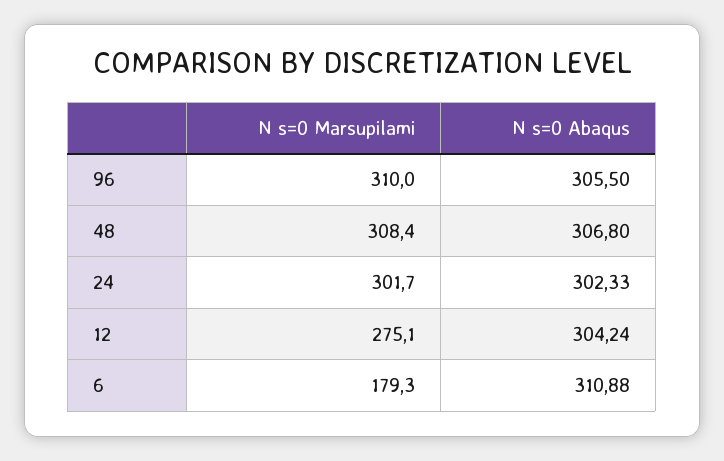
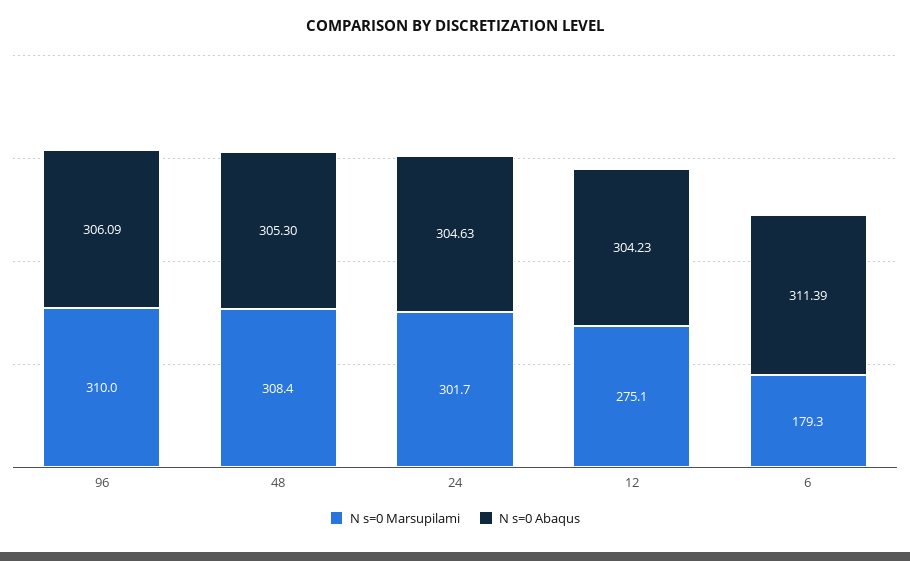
  {
    "N s=0 Marsupilami": {
      "96": 310,
      "48": 308.4,
      "24": 301.7,
      "12": 275.1,
      "6": 179.3
    },
    "N s=0 Abaqus": {
-     "96": 305.5,
+     "96": 306.09,
-     "48": 306.8,
+     "48": 305.3,
-     "24": 302.33,
+     "24": 304.63,
-     "12": 304.24,
+     "12": 304.23,
-     "6": 310.88
+     "6": 311.39
    }
  }

